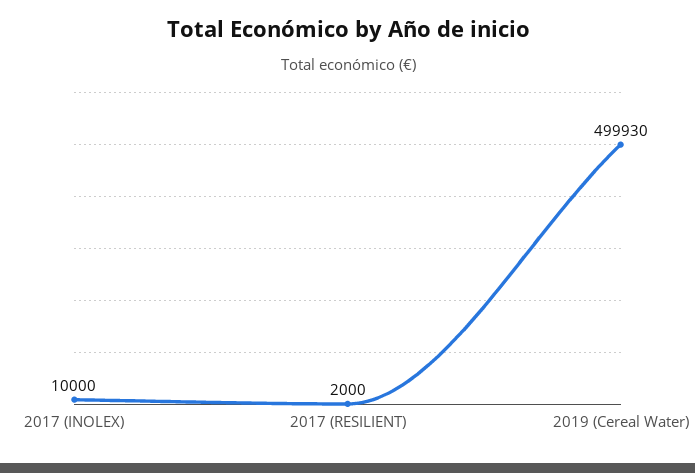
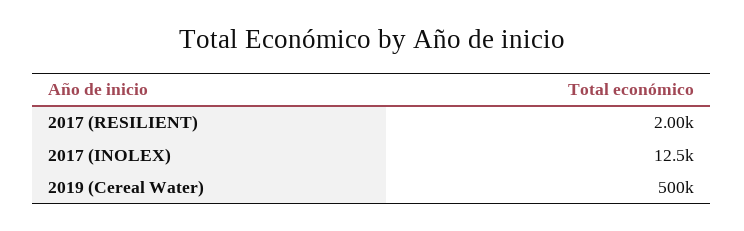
  {
-   "2017 (INOLEX)": 10000,
+   "2017 (INOLEX)": 12500,
    "2017 (RESILIENT)": 2000,
    "2019 (Cereal Water)": 499930
  }

